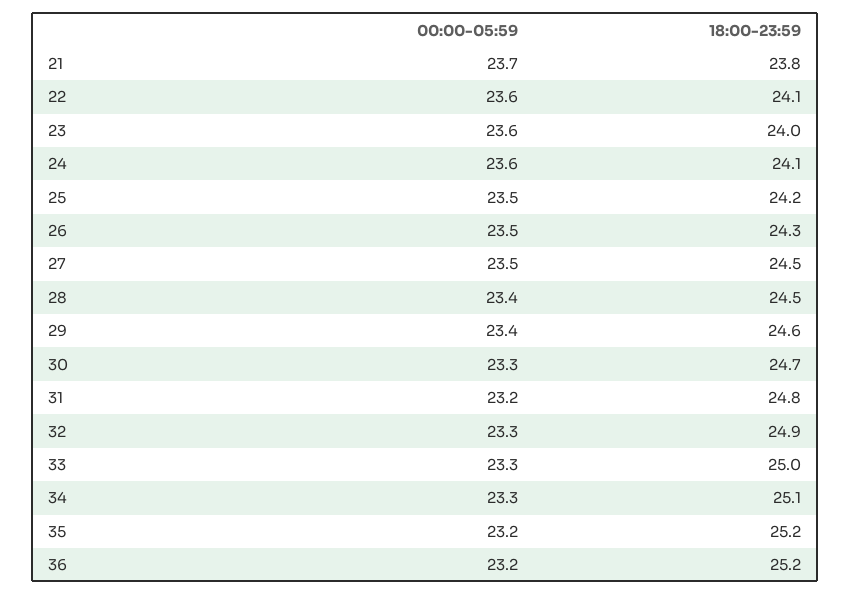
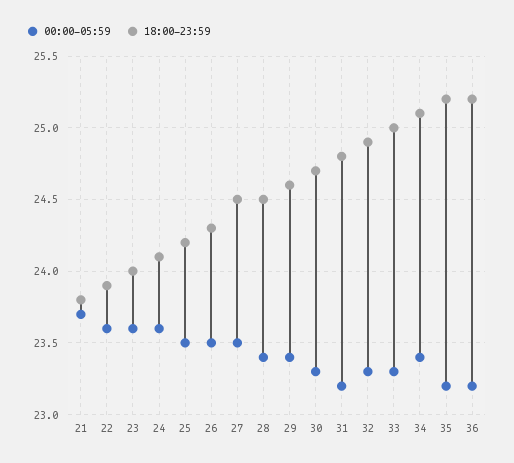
  {
    "00:00-05:59": {
      "21": 23.7,
      "22": 23.6,
      "23": 23.6,
      "24": 23.6,
      "25": 23.5,
      "26": 23.5,
      "27": 23.5,
      "28": 23.4,
      "29": 23.4,
      "30": 23.3,
      "31": 23.2,
      "32": 23.3,
      "33": 23.3,
-     "34": 23.3,
+     "34": 23.4,
      "35": 23.2,
      "36": 23.2
    },
    "18:00-23:59": {
      "21": 23.8,
-     "22": 24.1,
+     "22": 23.9,
      "23": 24,
      "24": 24.1,
      "25": 24.2,
      "26": 24.3,
      "27": 24.5,
      "28": 24.5,
      "29": 24.6,
      "30": 24.7,
      "31": 24.8,
      "32": 24.9,
      "33": 25,
      "34": 25.1,
      "35": 25.2,
      "36": 25.2
    }
  }

